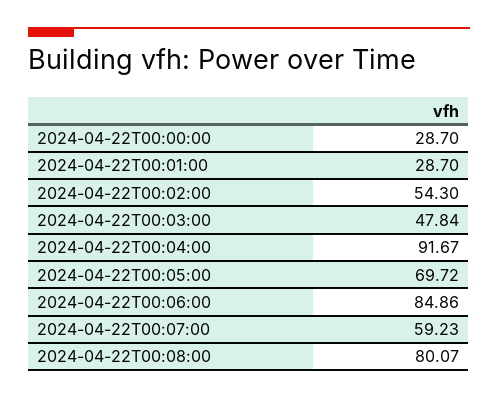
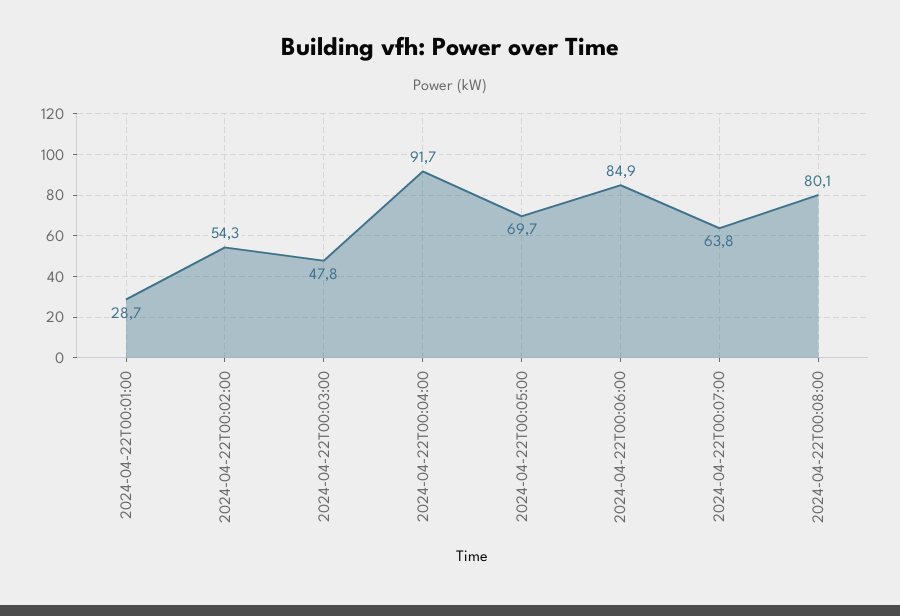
  {
-   "2024-04-22T00:00:00": 28.7,
    "2024-04-22T00:01:00": 28.7,
    "2024-04-22T00:02:00": 54.3,
    "2024-04-22T00:03:00": 47.84,
    "2024-04-22T00:04:00": 91.67,
    "2024-04-22T00:05:00": 69.72,
    "2024-04-22T00:06:00": 84.86,
-   "2024-04-22T00:07:00": 59.23,
+   "2024-04-22T00:07:00": 63.8,
    "2024-04-22T00:08:00": 80.07
  }

